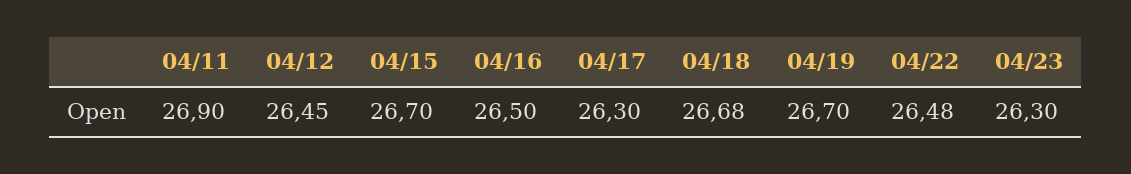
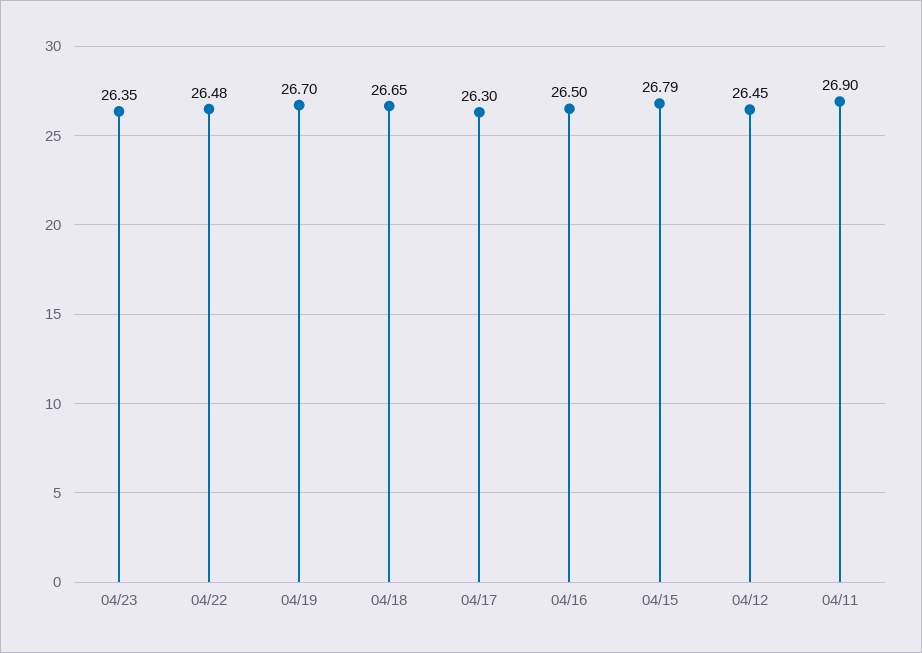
  {
    "04/11": 26.9,
    "04/12": 26.45,
-   "04/15": 26.7,
+   "04/15": 26.79,
    "04/16": 26.5,
    "04/17": 26.3,
-   "04/18": 26.68,
+   "04/18": 26.65,
    "04/19": 26.7,
    "04/22": 26.48,
-   "04/23": 26.3
+   "04/23": 26.35
  }

